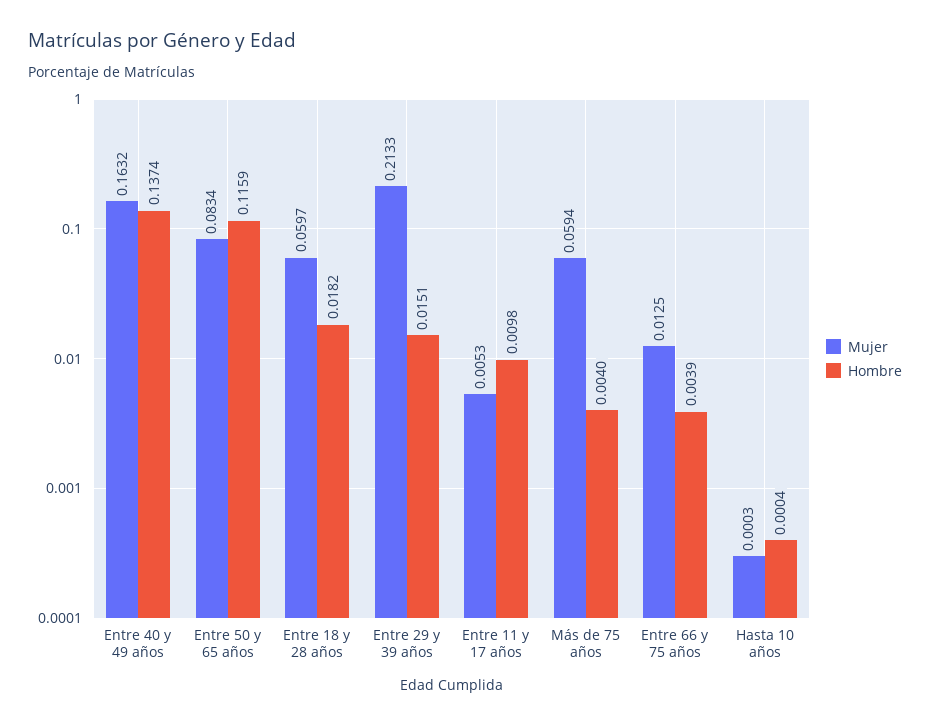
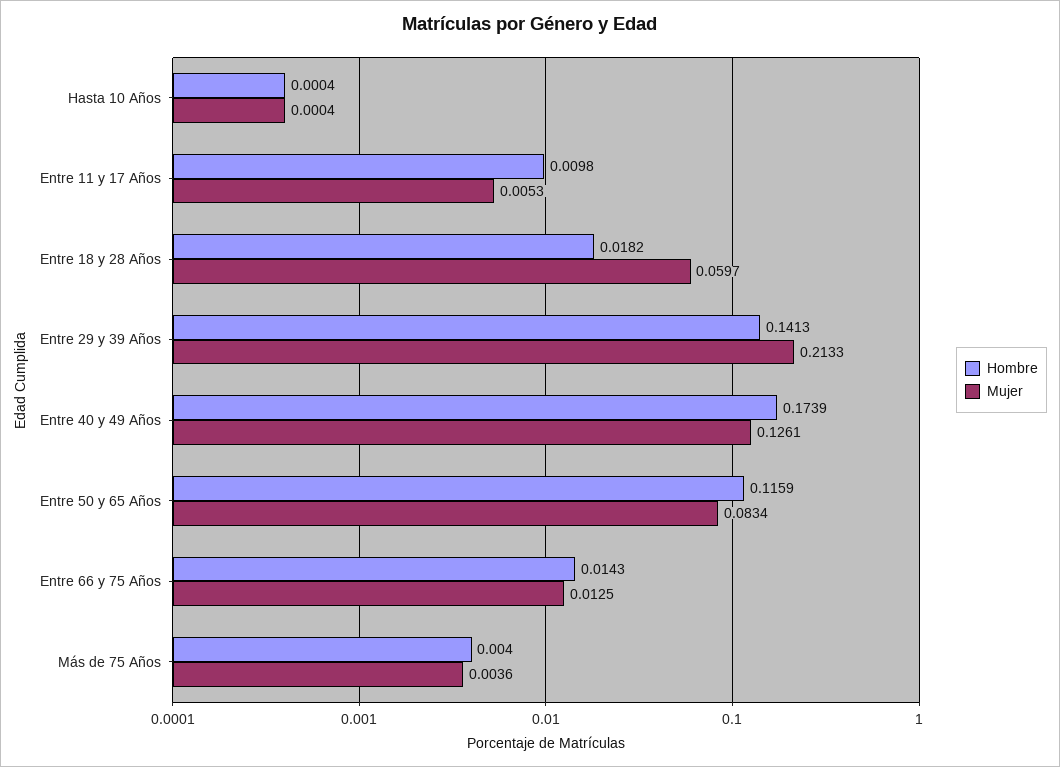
  {
    "Mujer": {
-     "Entre 40 y 49 años": 0.1632,
+     "Entre 40 y 49 años": 0.1261,
      "Entre 50 y 65 años": 0.0834,
      "Entre 18 y 28 años": 0.0597,
      "Entre 29 y 39 años": 0.2133,
      "Entre 11 y 17 años": 0.0053,
-     "Más de 75 años": 0.0594,
+     "Más de 75 años": 0.0036,
      "Entre 66 y 75 años": 0.0125,
-     "Hasta 10 años": 0.0003
+     "Hasta 10 años": 0.0004
    },
    "Hombre": {
-     "Entre 40 y 49 años": 0.1374,
+     "Entre 40 y 49 años": 0.1739,
      "Entre 50 y 65 años": 0.1159,
      "Entre 18 y 28 años": 0.0182,
-     "Entre 29 y 39 años": 0.0151,
+     "Entre 29 y 39 años": 0.1413,
      "Entre 11 y 17 años": 0.0098,
      "Más de 75 años": 0.004,
-     "Entre 66 y 75 años": 0.0039,
+     "Entre 66 y 75 años": 0.0143,
      "Hasta 10 años": 0.0004
    }
  }

